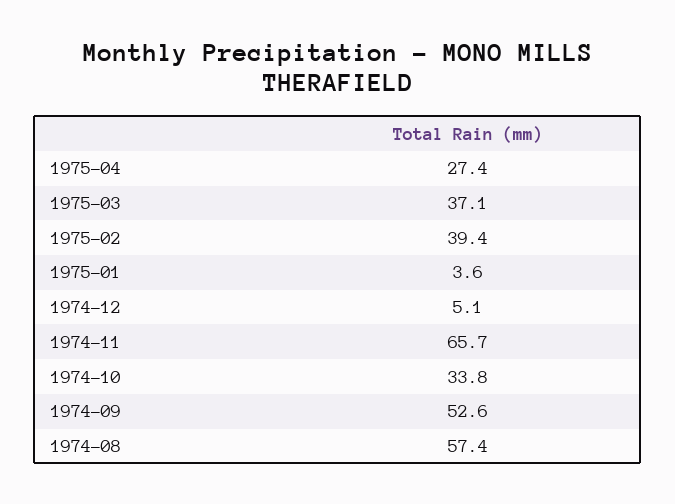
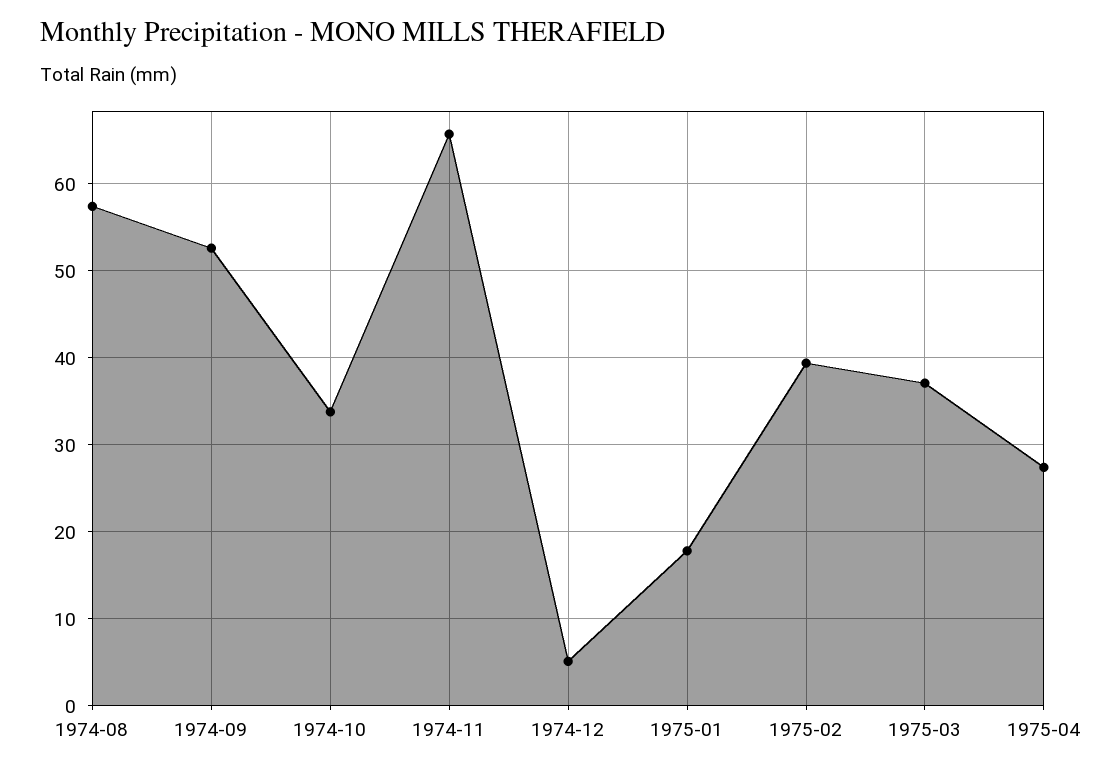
  {
    "1975-04": 27.4,
    "1975-03": 37.1,
    "1975-02": 39.4,
-   "1975-01": 3.6,
+   "1975-01": 18,
    "1974-12": 5.1,
    "1974-11": 65.7,
    "1974-10": 33.8,
    "1974-09": 52.6,
    "1974-08": 57.4
  }

